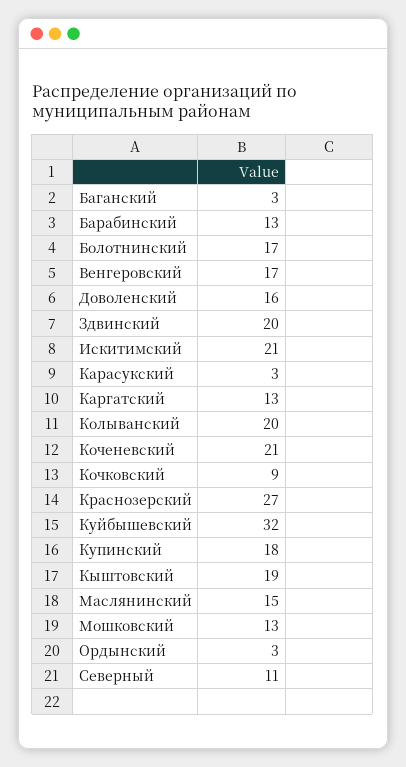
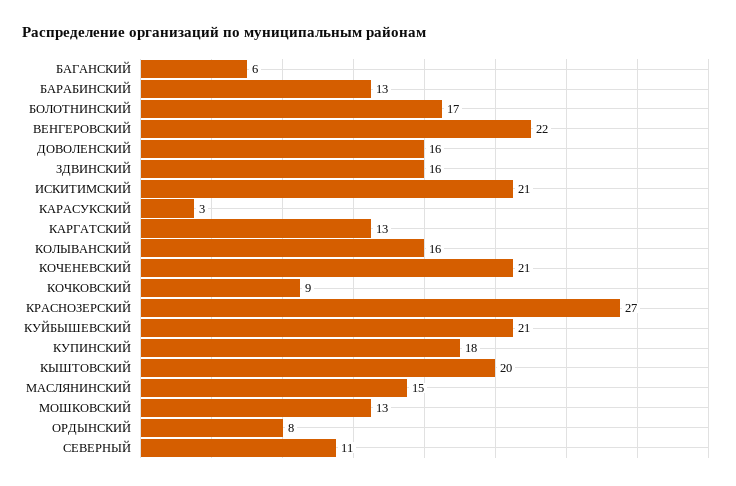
  {
-   "Баганский": 3,
+   "Баганский": 6,
    "Барабинский": 13,
    "Болотнинский": 17,
-   "Венгеровский": 17,
+   "Венгеровский": 22,
    "Доволенский": 16,
-   "Здвинский": 20,
+   "Здвинский": 16,
    "Искитимский": 21,
    "Карасукский": 3,
    "Каргатский": 13,
-   "Колыванский": 20,
+   "Колыванский": 16,
    "Коченевский": 21,
    "Кочковский": 9,
    "Краснозерский": 27,
-   "Куйбышевский": 32,
+   "Куйбышевский": 21,
    "Купинский": 18,
-   "Кыштовский": 19,
+   "Кыштовский": 20,
    "Маслянинский": 15,
    "Мошковский": 13,
-   "Ордынский": 3,
+   "Ордынский": 8,
    "Северный": 11
  }

